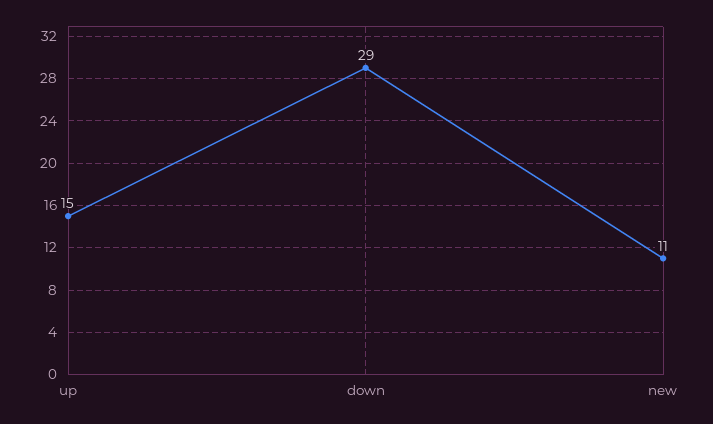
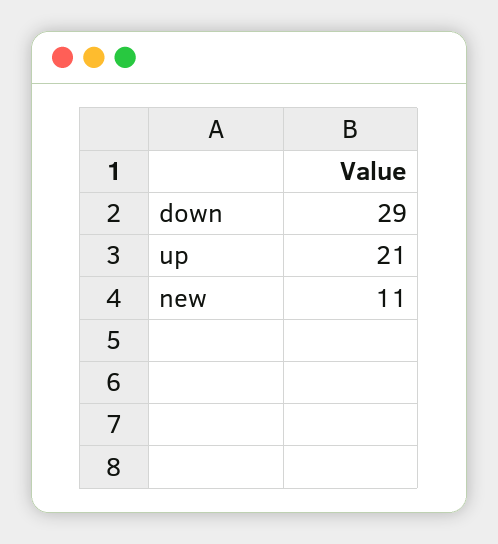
  {
-   "up": 15,
+   "up": 21,
    "down": 29,
    "new": 11
  }

